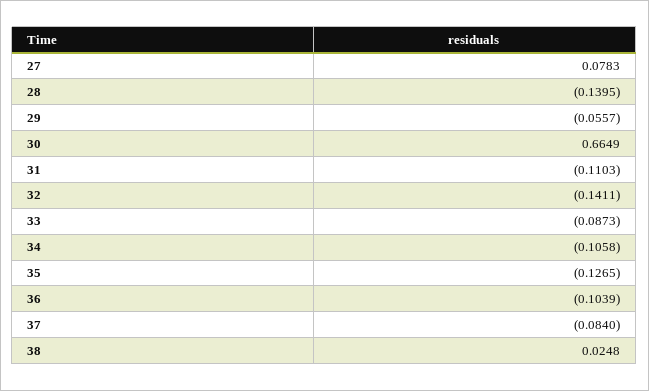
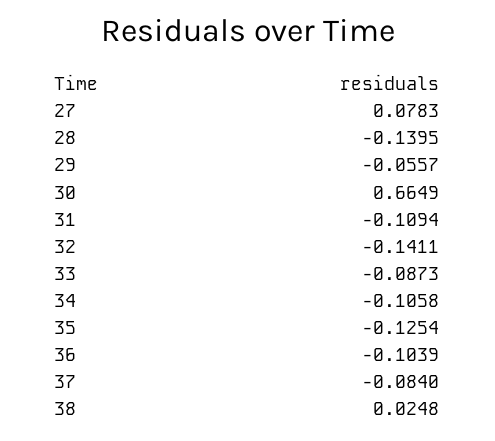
  {
    "27": 0.0783,
    "28": -0.1395,
    "29": -0.0557,
    "30": 0.6649,
-   "31": -0.1103,
+   "31": -0.1094,
    "32": -0.1411,
    "33": -0.0873,
    "34": -0.1058,
-   "35": -0.1265,
+   "35": -0.1254,
    "36": -0.1039,
    "37": -0.084,
    "38": 0.0248
  }

